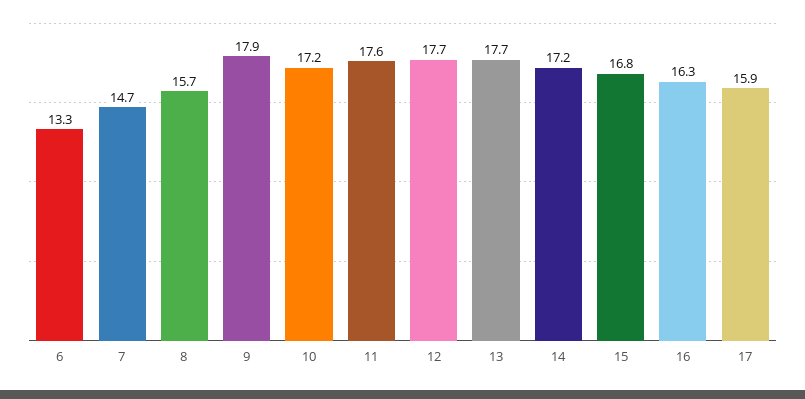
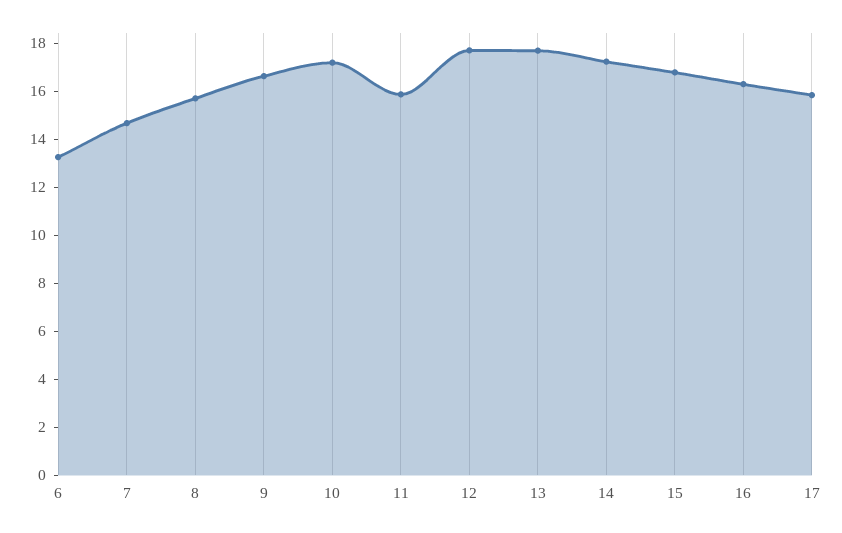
  {
    "6": 13.3,
    "7": 14.7,
    "8": 15.7,
-   "9": 17.9,
+   "9": 16.5,
    "10": 17.2,
-   "11": 17.6,
+   "11": 16,
    "12": 17.7,
    "13": 17.7,
    "14": 17.2,
    "15": 16.8,
    "16": 16.3,
    "17": 15.9
  }

